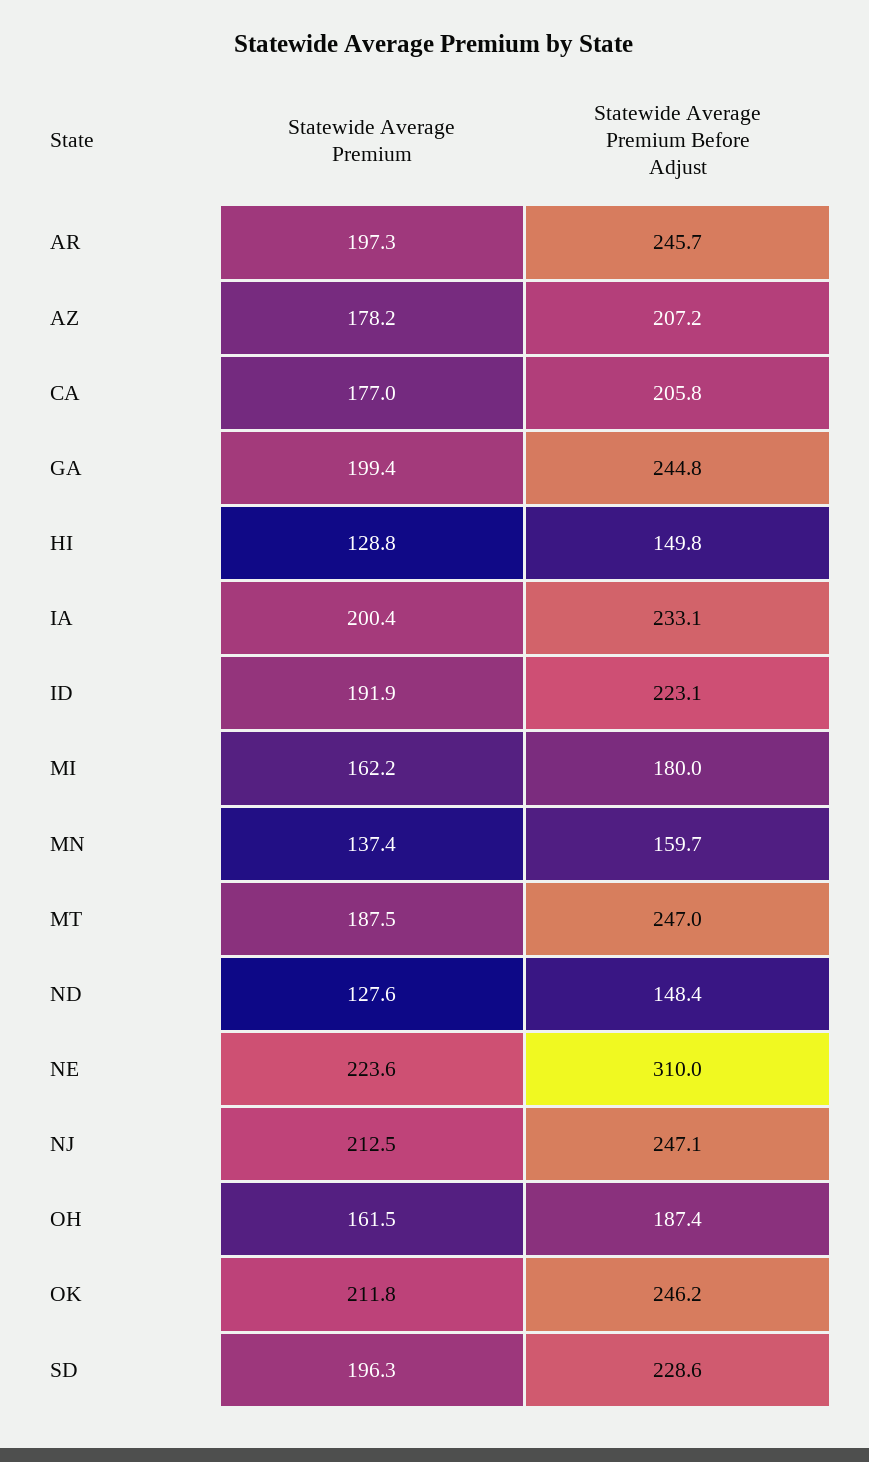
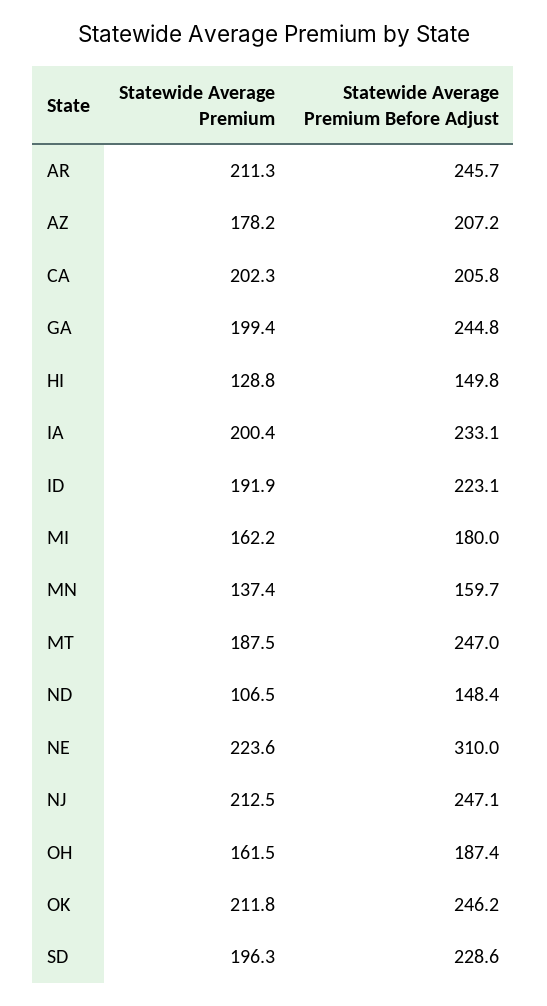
  {
    "Statewide Average Premium": {
-     "AR": 197.3,
+     "AR": 211.3,
      "AZ": 178.2,
-     "CA": 177,
+     "CA": 202.3,
      "GA": 199.4,
      "HI": 128.8,
      "IA": 200.4,
      "ID": 191.9,
      "MI": 162.2,
      "MN": 137.4,
      "MT": 187.5,
-     "ND": 127.6,
+     "ND": 106.5,
      "NE": 223.6,
      "NJ": 212.5,
      "OH": 161.5,
      "OK": 211.8,
      "SD": 196.3
    },
    "Statewide Average Premium Before Adjust": {
      "AR": 245.7,
      "AZ": 207.2,
      "CA": 205.8,
      "GA": 244.8,
      "HI": 149.8,
      "IA": 233.1,
      "ID": 223.1,
      "MI": 180,
      "MN": 159.7,
      "MT": 247,
      "ND": 148.4,
      "NE": 310,
      "NJ": 247.1,
      "OH": 187.4,
      "OK": 246.2,
      "SD": 228.6
    }
  }

